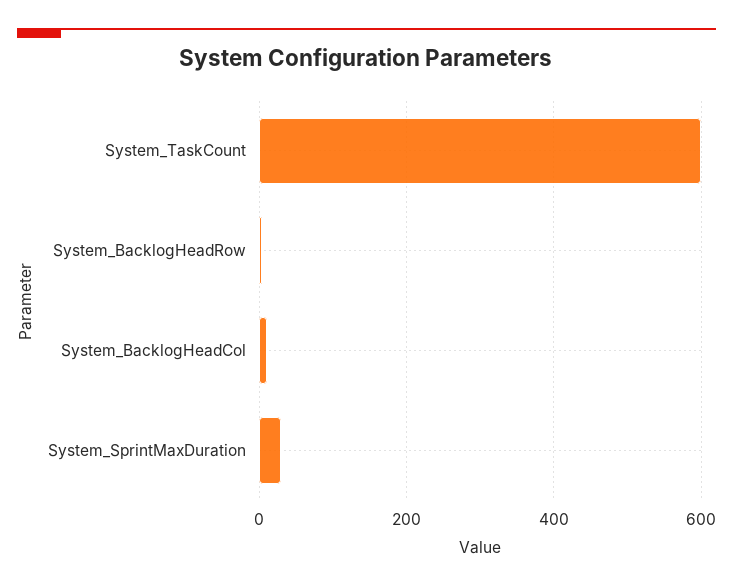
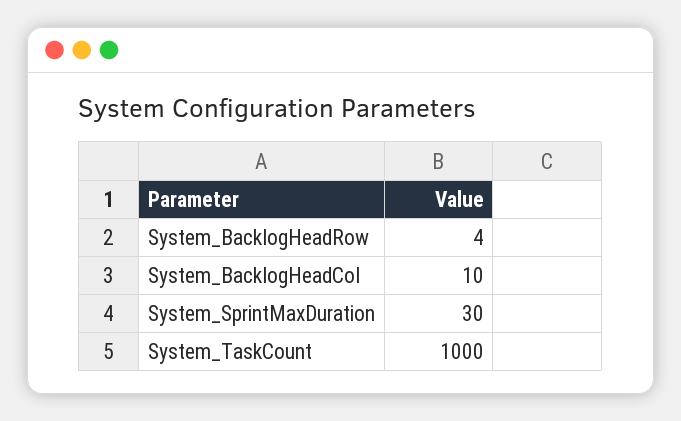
  {
-   "System_TaskCount": 600,
+   "System_TaskCount": 1000,
    "System_BacklogHeadRow": 4,
    "System_BacklogHeadCol": 10,
    "System_SprintMaxDuration": 30
  }

